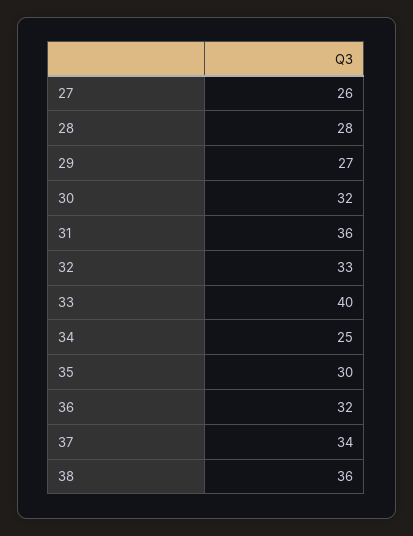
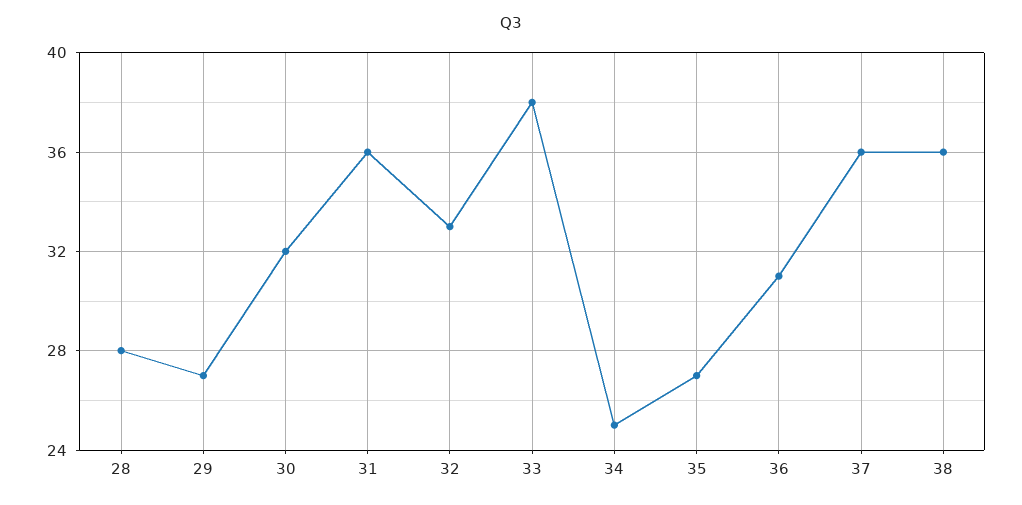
  {
-   "27": 26,
    "28": 28,
    "29": 27,
    "30": 32,
    "31": 36,
    "32": 33,
-   "33": 40,
+   "33": 38,
    "34": 25,
-   "35": 30,
+   "35": 27,
-   "36": 32,
+   "36": 31,
-   "37": 34,
+   "37": 36,
    "38": 36
  }

